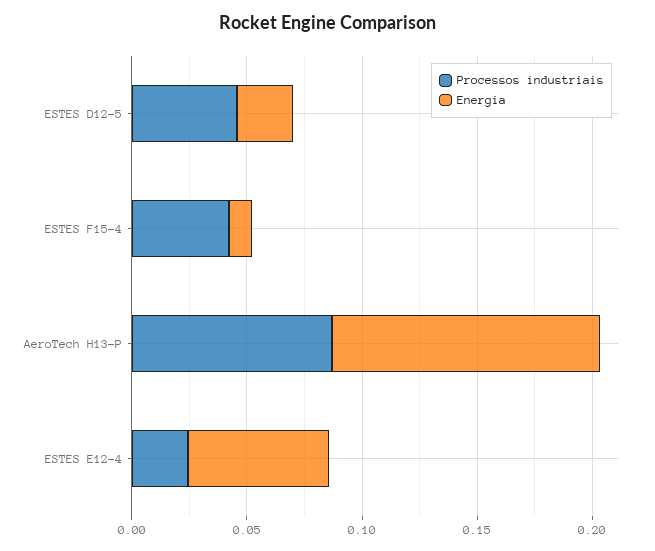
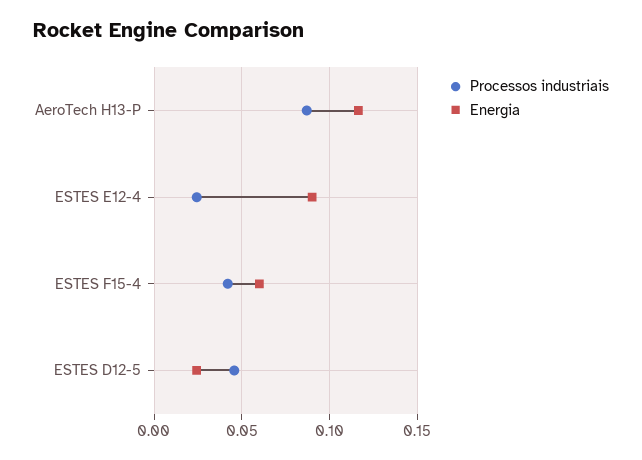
  {
    "Processos industriais": {
      "ESTES D12-5": 0.045,
      "ESTES F15-4": 0.04,
      "AeroTech H13-P": 0.085,
      "ESTES E12-4": 0.025
    },
    "Energia": {
      "ESTES D12-5": 0.025,
-     "ESTES F15-4": 0.01,
+     "ESTES F15-4": 0.06,
      "AeroTech H13-P": 0.115,
-     "ESTES E12-4": 0.06
+     "ESTES E12-4": 0.09
    }
  }

